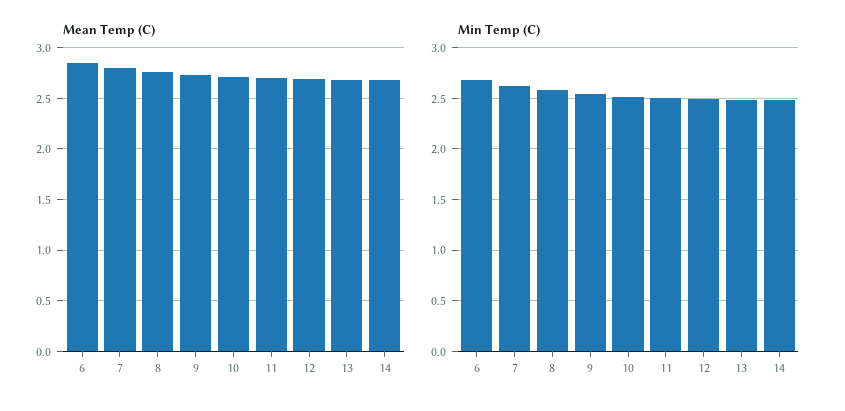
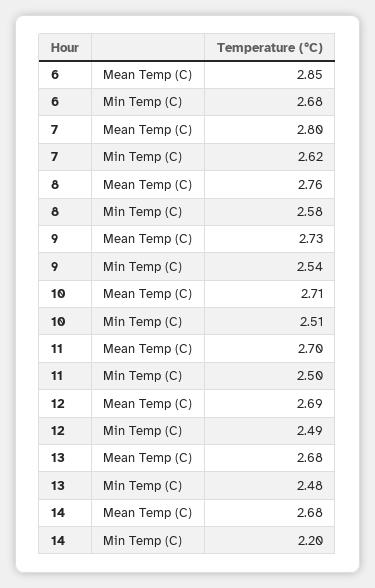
  {
    "Mean Temp (C)": {
      "6": 2.85,
      "7": 2.8,
      "8": 2.76,
      "9": 2.73,
      "10": 2.71,
      "11": 2.7,
      "12": 2.69,
      "13": 2.68,
      "14": 2.68
    },
    "Min Temp (C)": {
      "6": 2.68,
      "7": 2.62,
      "8": 2.58,
      "9": 2.54,
      "10": 2.51,
      "11": 2.5,
      "12": 2.49,
      "13": 2.48,
-     "14": 2.5
+     "14": 2.2
    }
  }

